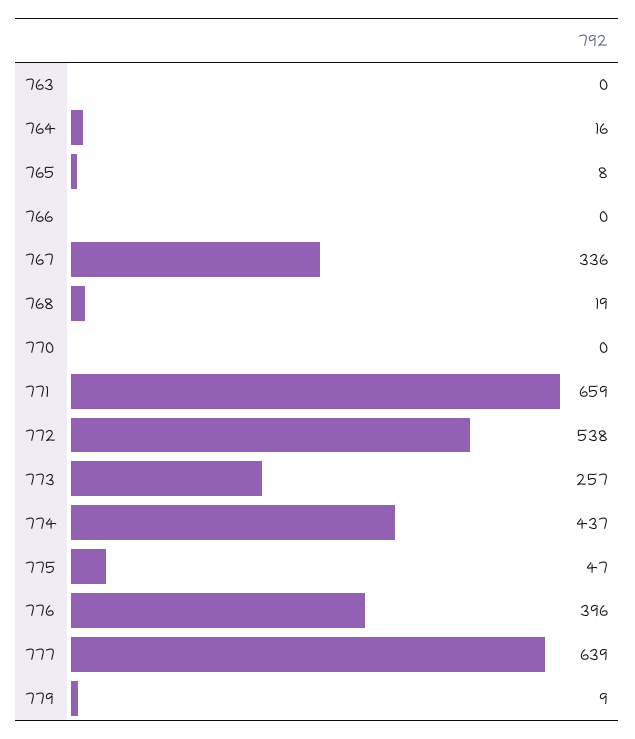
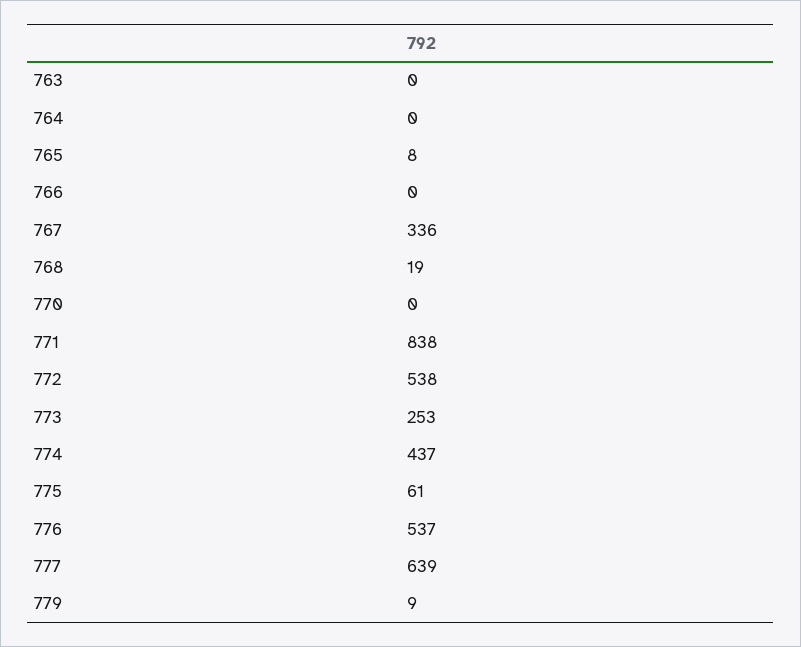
  {
    "763": 0,
-   "764": 16,
+   "764": 0,
    "765": 8,
    "766": 0,
    "767": 336,
    "768": 19,
    "770": 0,
-   "771": 659,
+   "771": 838,
    "772": 538,
-   "773": 257,
+   "773": 253,
    "774": 437,
-   "775": 47,
+   "775": 61,
-   "776": 396,
+   "776": 537,
    "777": 639,
    "779": 9
  }

